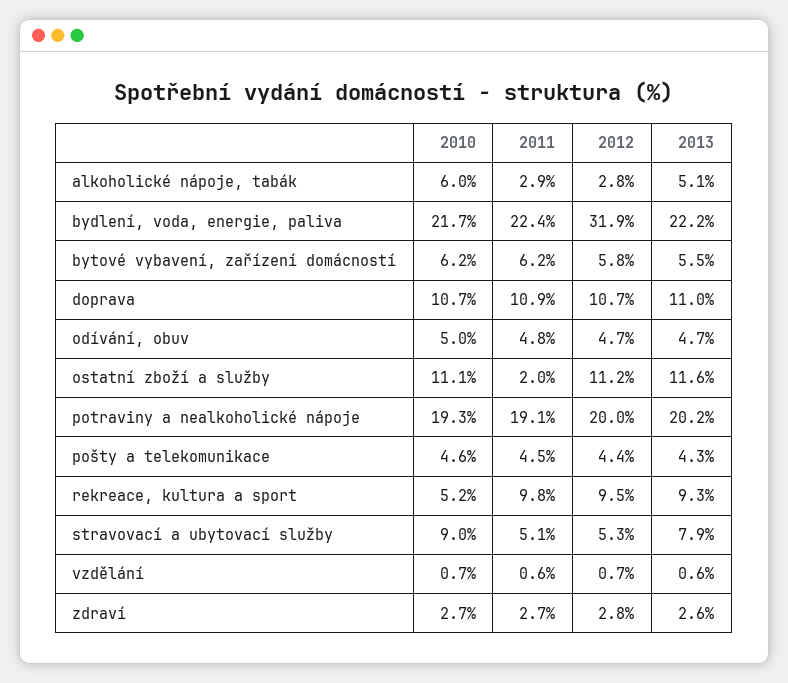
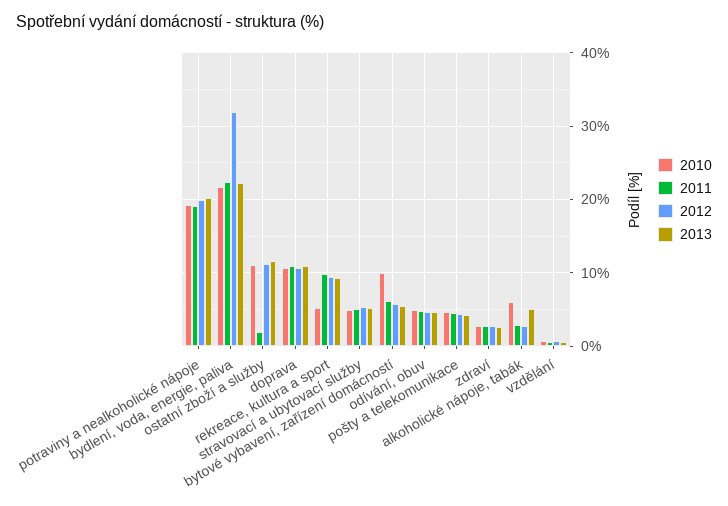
  {
    "2010": {
      "alkoholické nápoje, tabák": 6,
      "bydlení, voda, energie, paliva": 21.7,
-     "bytové vybavení, zařízení domácností": 6.2,
+     "bytové vybavení, zařízení domácností": 10,
      "doprava": 10.7,
      "odívání, obuv": 5,
      "ostatní zboží a služby": 11.1,
      "potraviny a nealkoholické nápoje": 19.3,
      "pošty a telekomunikace": 4.6,
      "rekreace, kultura a sport": 5.2,
-     "stravovací a ubytovací služby": 9,
+     "stravovací a ubytovací služby": 5,
      "vzdělání": 0.7,
      "zdraví": 2.7
    },
    "2011": {
      "alkoholické nápoje, tabák": 2.9,
      "bydlení, voda, energie, paliva": 22.4,
      "bytové vybavení, zařízení domácností": 6.2,
      "doprava": 10.9,
      "odívání, obuv": 4.8,
      "ostatní zboží a služby": 2,
      "potraviny a nealkoholické nápoje": 19.1,
      "pošty a telekomunikace": 4.5,
      "rekreace, kultura a sport": 9.8,
      "stravovací a ubytovací služby": 5.1,
      "vzdělání": 0.6,
      "zdraví": 2.7
    },
    "2012": {
      "alkoholické nápoje, tabák": 2.8,
      "bydlení, voda, energie, paliva": 31.9,
      "bytové vybavení, zařízení domácností": 5.8,
      "doprava": 10.7,
      "odívání, obuv": 4.7,
      "ostatní zboží a služby": 11.2,
      "potraviny a nealkoholické nápoje": 20,
      "pošty a telekomunikace": 4.4,
      "rekreace, kultura a sport": 9.5,
      "stravovací a ubytovací služby": 5.3,
      "vzdělání": 0.7,
      "zdraví": 2.8
    },
    "2013": {
      "alkoholické nápoje, tabák": 5.1,
      "bydlení, voda, energie, paliva": 22.2,
      "bytové vybavení, zařízení domácností": 5.5,
      "doprava": 11,
      "odívání, obuv": 4.7,
      "ostatní zboží a služby": 11.6,
      "potraviny a nealkoholické nápoje": 20.2,
      "pošty a telekomunikace": 4.3,
      "rekreace, kultura a sport": 9.3,
-     "stravovací a ubytovací služby": 7.9,
+     "stravovací a ubytovací služby": 5,
      "vzdělání": 0.6,
      "zdraví": 2.6
    }
  }

